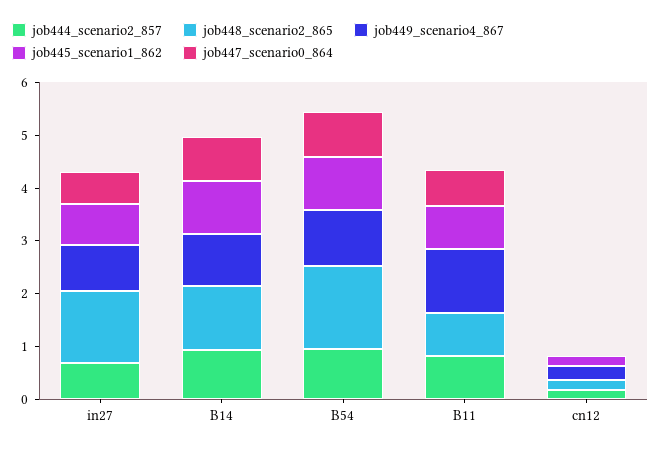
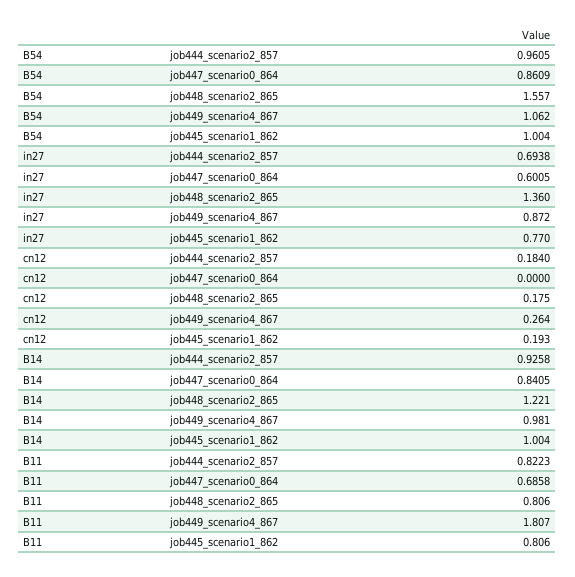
  {
    "job444_scenario2_857": {
      "in27": 0.6938,
      "B14": 0.9258,
      "B54": 0.9605,
      "B11": 0.8223,
      "cn12": 0.184
    },
    "job448_scenario2_865": {
      "in27": 1.36,
      "B14": 1.221,
      "B54": 1.557,
      "B11": 0.806,
      "cn12": 0.175
    },
    "job449_scenario4_867": {
      "in27": 0.872,
      "B14": 0.981,
      "B54": 1.062,
-     "B11": 1.2,
+     "B11": 1.807,
      "cn12": 0.264
    },
    "job445_scenario1_862": {
      "in27": 0.77,
      "B14": 1.004,
      "B54": 1.004,
      "B11": 0.806,
      "cn12": 0.193
    },
    "job447_scenario0_864": {
      "in27": 0.6005,
      "B14": 0.8405,
      "B54": 0.8609,
      "B11": 0.6858,
      "cn12": 0
    }
  }

